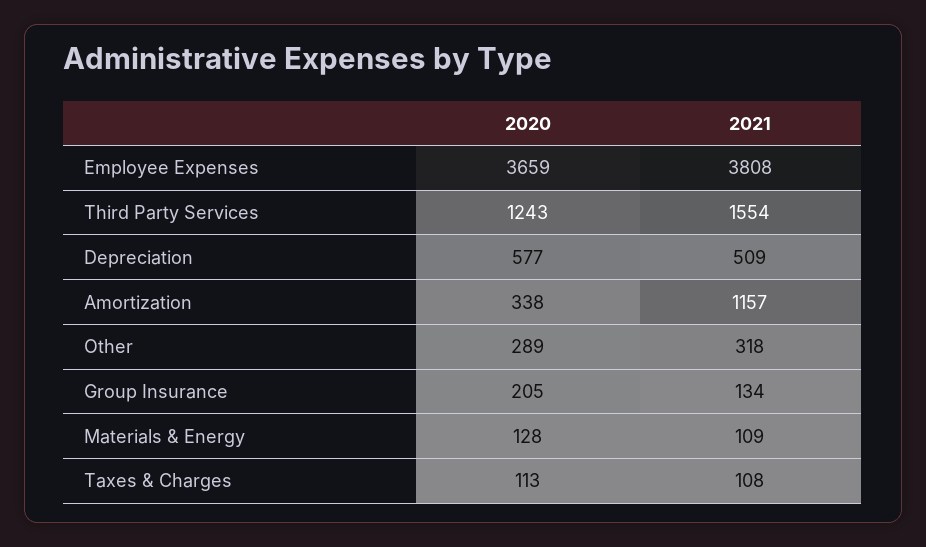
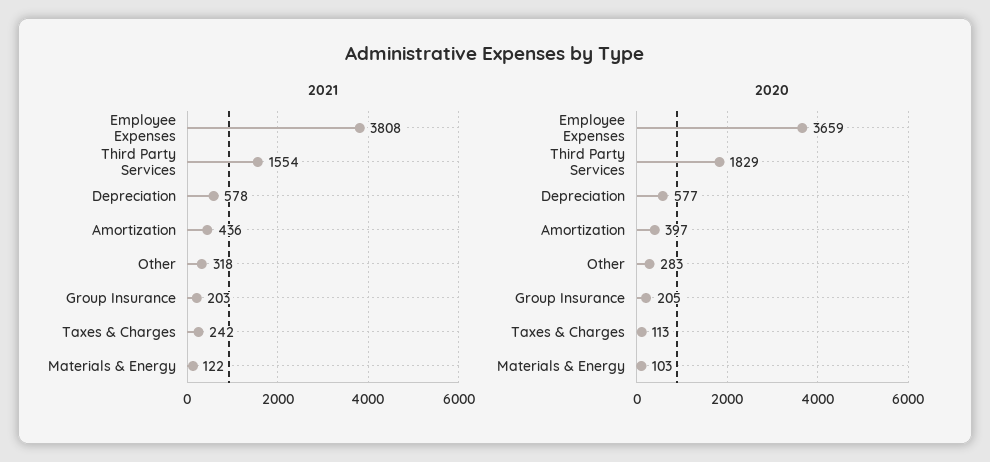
  {
    "2020": {
      "Employee Expenses": 3659,
-     "Third Party Services": 1243,
+     "Third Party Services": 1829,
      "Depreciation": 577,
-     "Amortization": 338,
+     "Amortization": 397,
-     "Other": 289,
+     "Other": 283,
      "Group Insurance": 205,
-     "Materials & Energy": 128,
+     "Materials & Energy": 103,
      "Taxes & Charges": 113
    },
    "2021": {
      "Employee Expenses": 3808,
      "Third Party Services": 1554,
-     "Depreciation": 509,
+     "Depreciation": 578,
-     "Amortization": 1157,
+     "Amortization": 436,
      "Other": 318,
-     "Group Insurance": 134,
+     "Group Insurance": 203,
-     "Materials & Energy": 109,
+     "Materials & Energy": 122,
-     "Taxes & Charges": 108
+     "Taxes & Charges": 242
    }
  }

